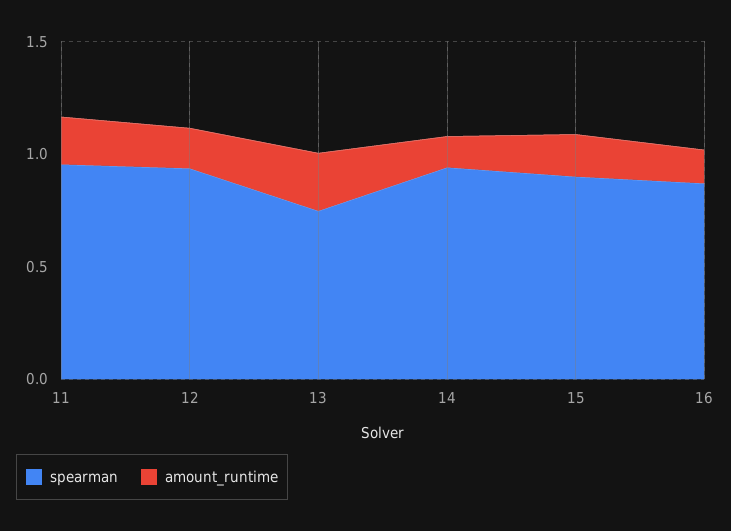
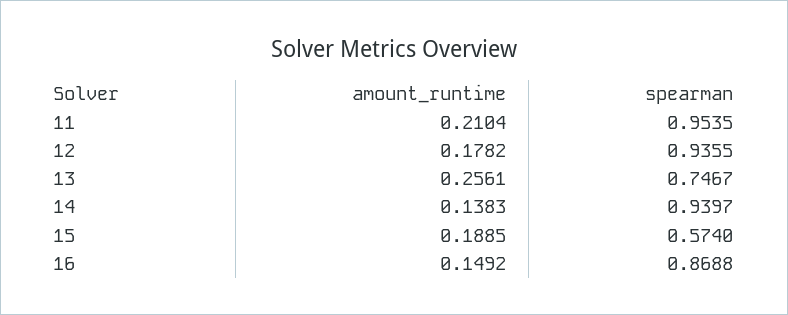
  {
    "spearman": {
      "11": 0.9535,
      "12": 0.9355,
      "13": 0.7467,
      "14": 0.9397,
-     "15": 0.9,
+     "15": 0.574,
      "16": 0.8688
    },
    "amount_runtime": {
      "11": 0.2104,
      "12": 0.1782,
      "13": 0.2561,
      "14": 0.1383,
      "15": 0.1885,
      "16": 0.1492
    }
  }

